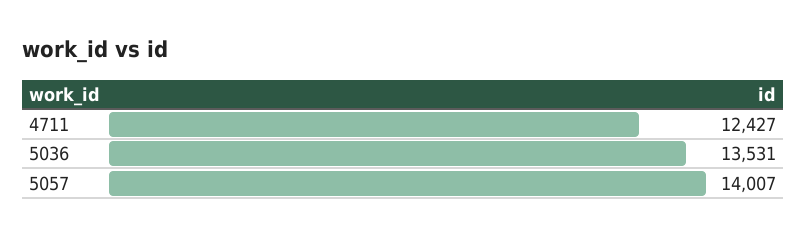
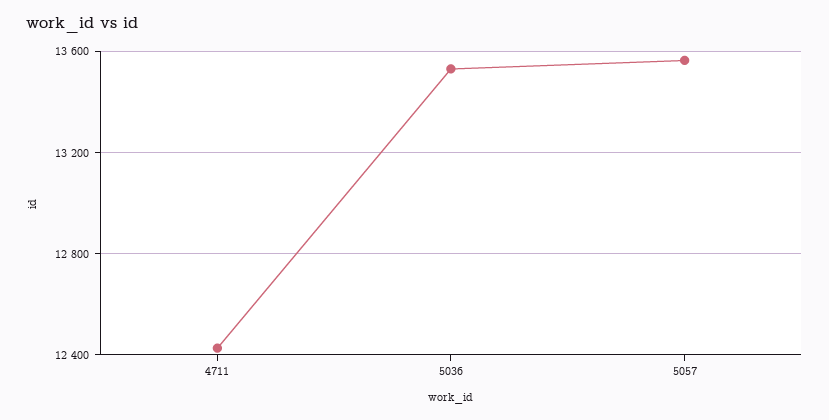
  {
    "4711": 12427,
    "5036": 13531,
-   "5057": 14007
+   "5057": 13550
  }

